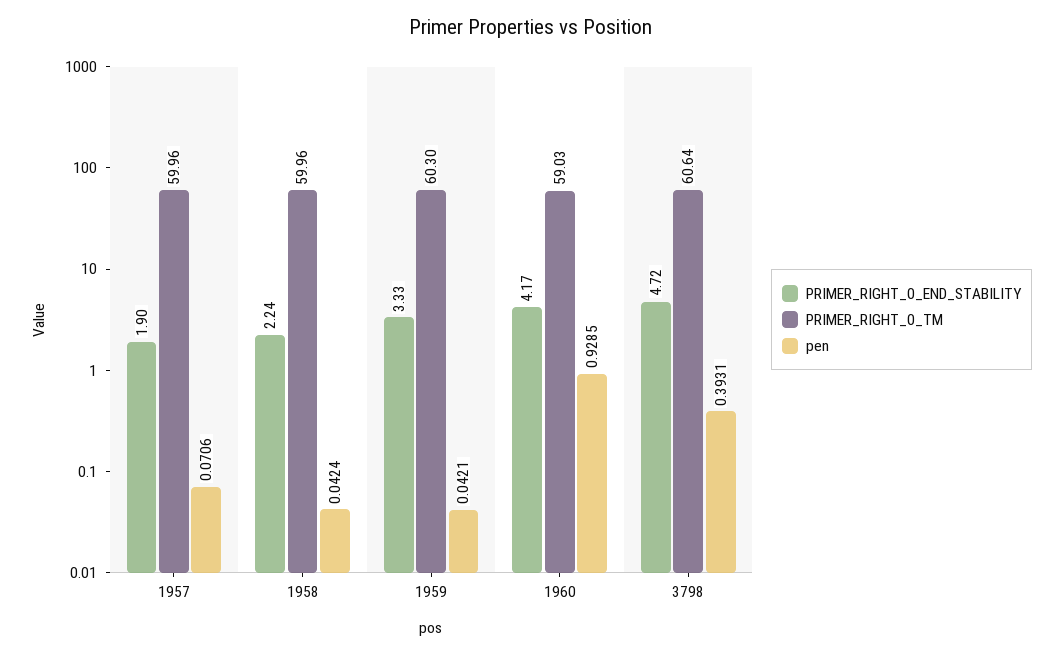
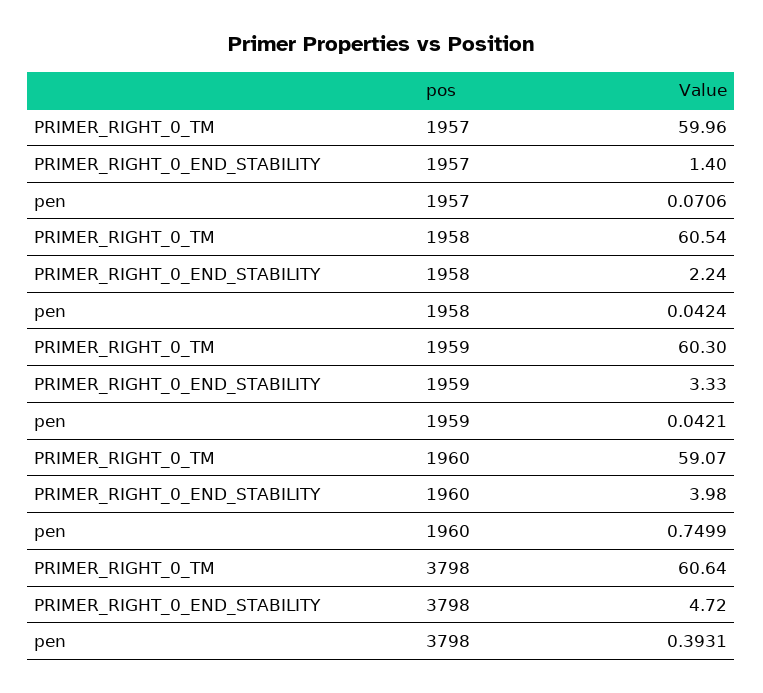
  {
    "PRIMER_RIGHT_0_END_STABILITY": {
-     "1957": 1.9,
+     "1957": 1.4,
      "1958": 2.24,
      "1959": 3.33,
-     "1960": 4.17,
+     "1960": 3.98,
      "3798": 4.72
    },
    "PRIMER_RIGHT_0_TM": {
      "1957": 59.96,
-     "1958": 59.96,
+     "1958": 60.54,
      "1959": 60.3,
-     "1960": 59.03,
+     "1960": 59.07,
      "3798": 60.64
    },
    "pen": {
      "1957": 0.0706,
      "1958": 0.0424,
      "1959": 0.0421,
-     "1960": 0.9285,
+     "1960": 0.7499,
      "3798": 0.3931
    }
  }

